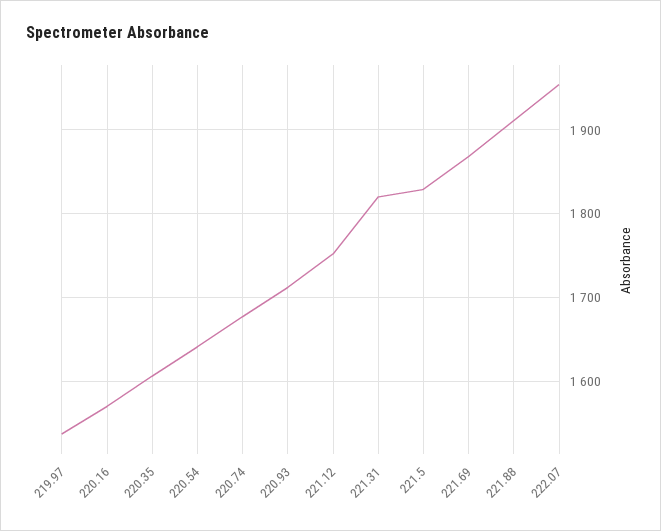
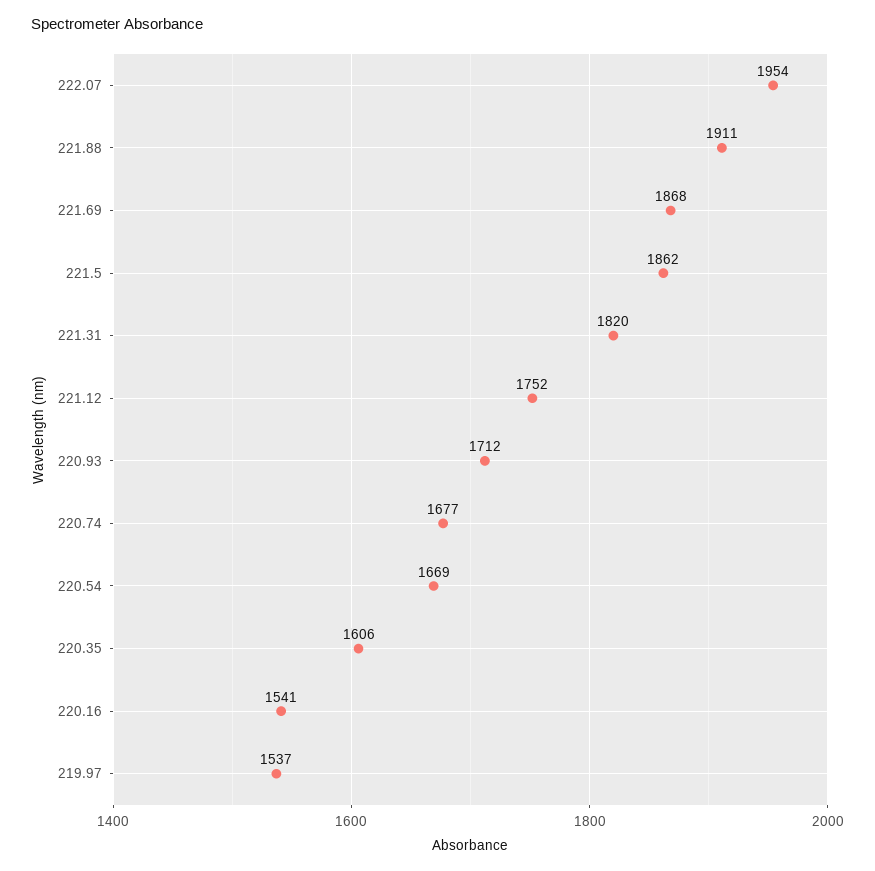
  {
    "219.97": 1537,
-   "220.16": 1570,
+   "220.16": 1541,
    "220.35": 1606,
-   "220.54": 1640,
+   "220.54": 1669,
    "220.74": 1677,
    "220.93": 1712,
    "221.12": 1752,
    "221.31": 1820,
-   "221.5": 1830,
+   "221.5": 1862,
    "221.69": 1868,
    "221.88": 1911,
    "222.07": 1954
  }

